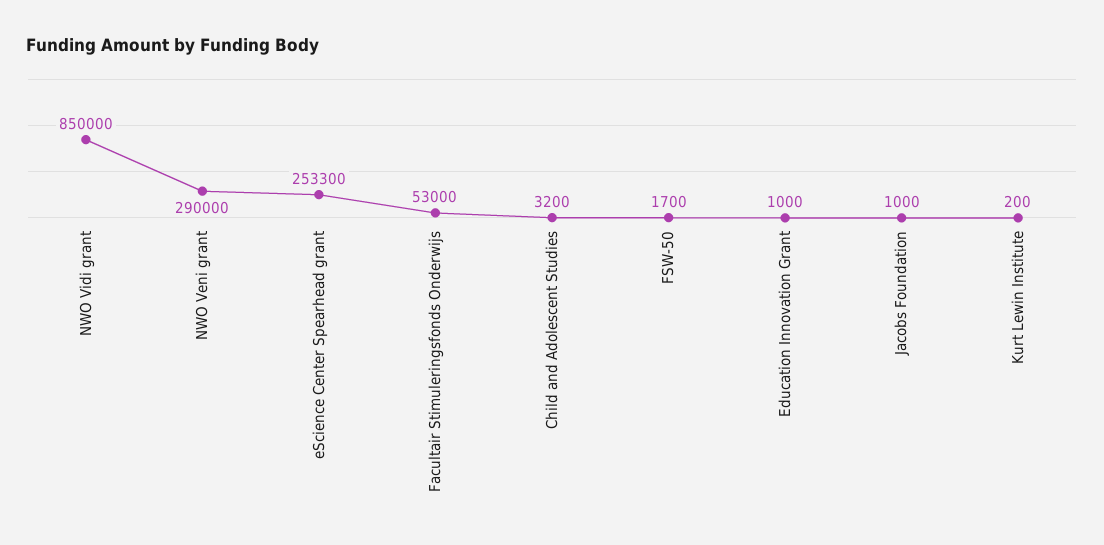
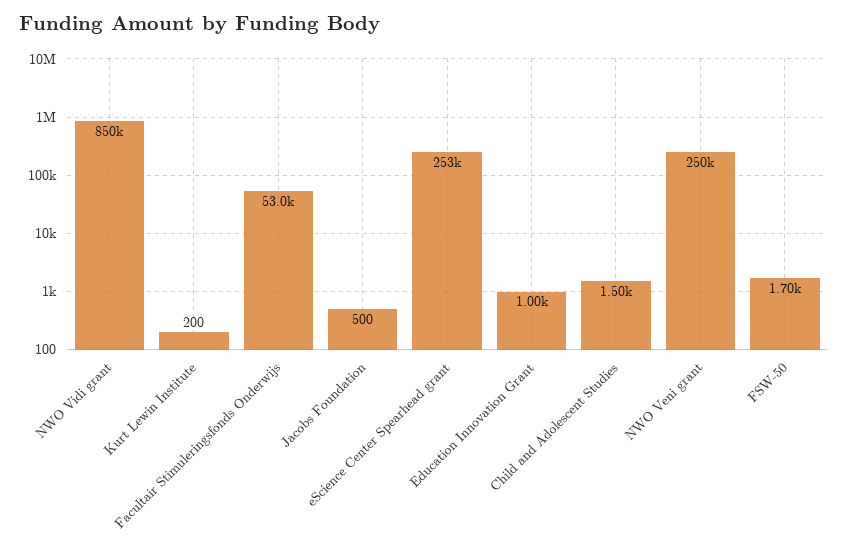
  {
    "NWO Vidi grant": 850000,
-   "NWO Veni grant": 290000,
+   "NWO Veni grant": 250000,
    "eScience Center Spearhead grant": 253300,
    "Facultair Stimuleringsfonds Onderwijs": 53000,
-   "Child and Adolescent Studies": 3200,
+   "Child and Adolescent Studies": 1500,
    "FSW-50": 1700,
    "Education Innovation Grant": 1000,
-   "Jacobs Foundation": 1000,
+   "Jacobs Foundation": 500,
    "Kurt Lewin Institute": 200
  }

